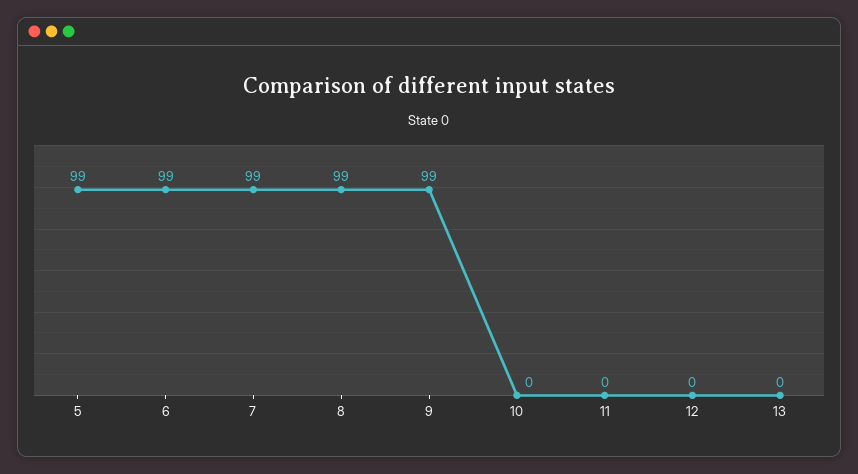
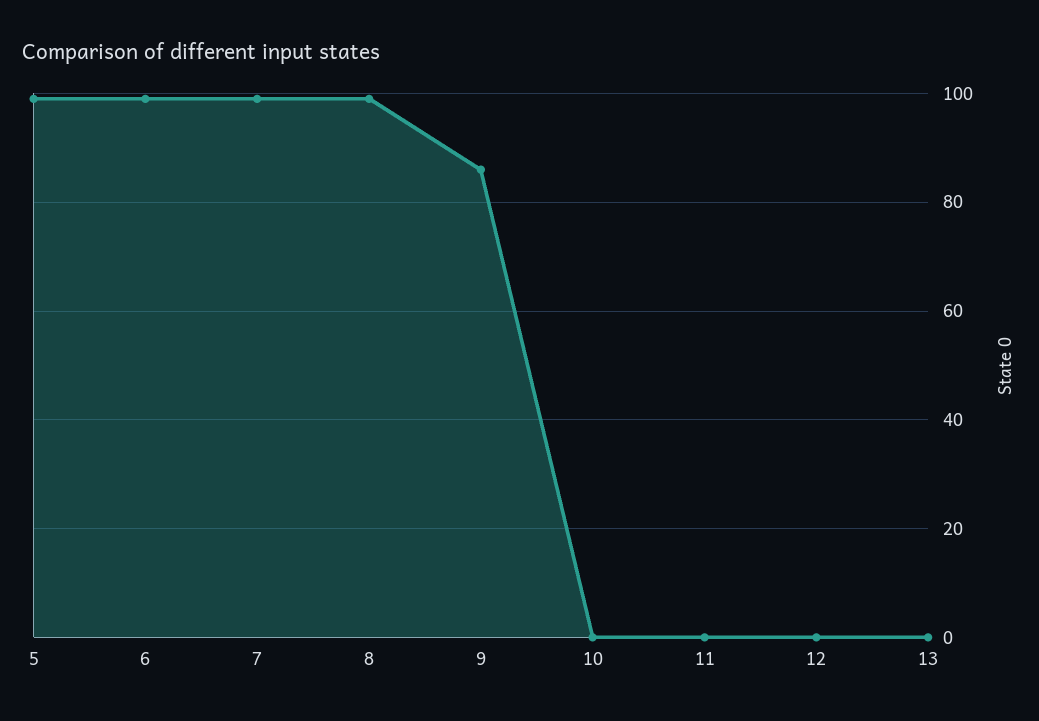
  {
    "5": 99,
    "6": 99,
    "7": 99,
    "8": 99,
-   "9": 99,
+   "9": 85,
    "10": 0,
    "11": 0,
    "12": 0,
    "13": 0
  }

